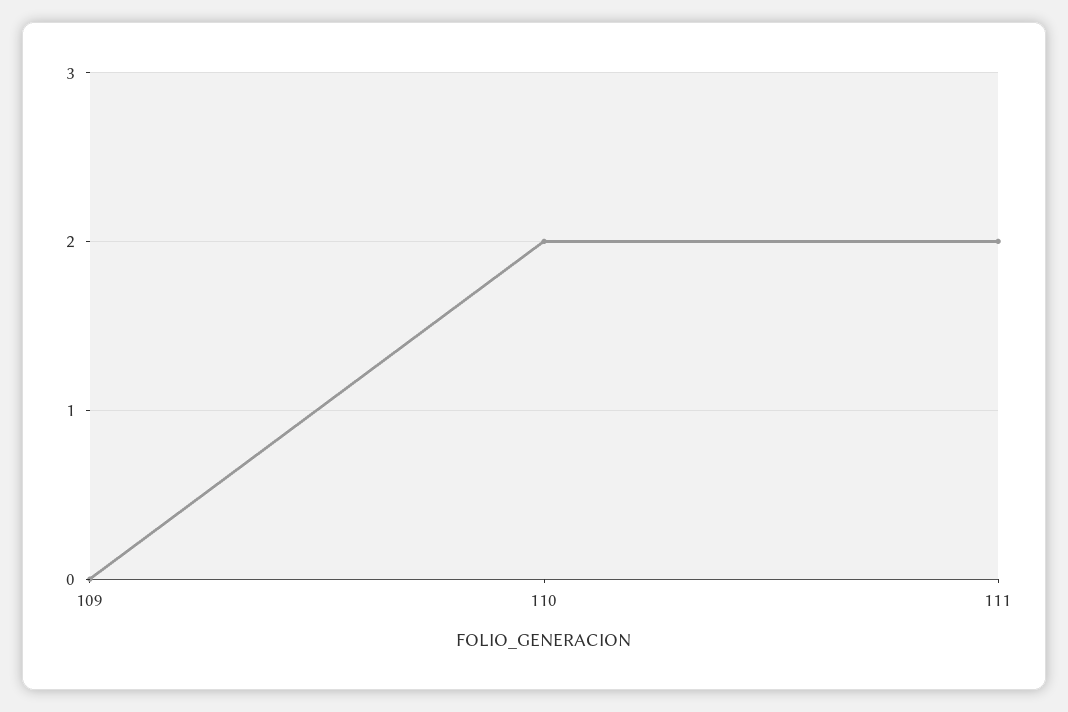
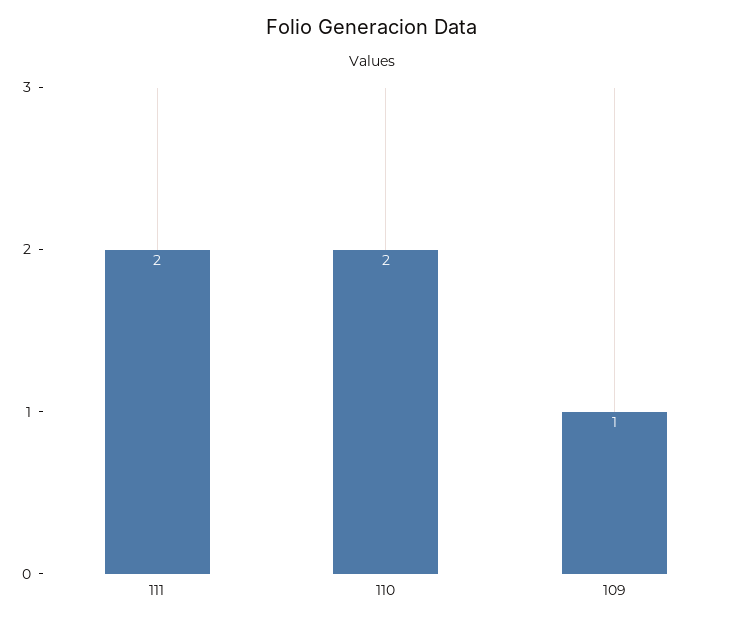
  {
-   "109": 0,
+   "109": 1,
    "110": 2,
    "111": 2
  }

